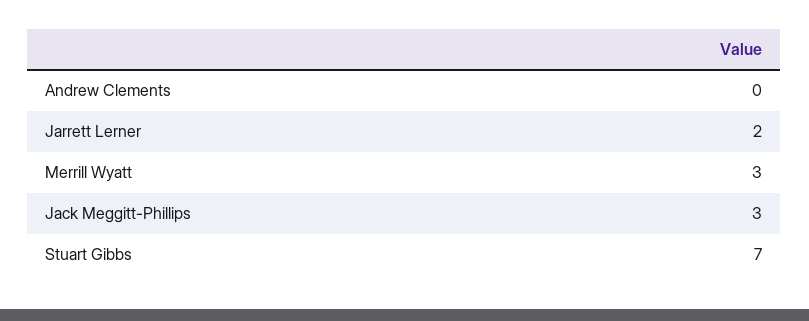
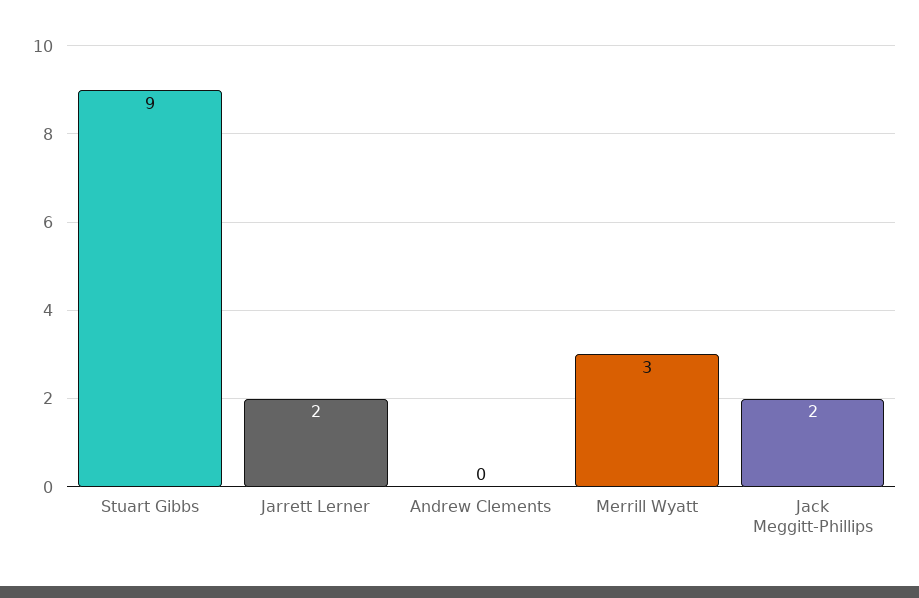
  {
    "Andrew Clements": 0,
    "Jarrett Lerner": 2,
    "Merrill Wyatt": 3,
-   "Jack Meggitt-Phillips": 3,
+   "Jack Meggitt-Phillips": 2,
-   "Stuart Gibbs": 7
+   "Stuart Gibbs": 9
  }

